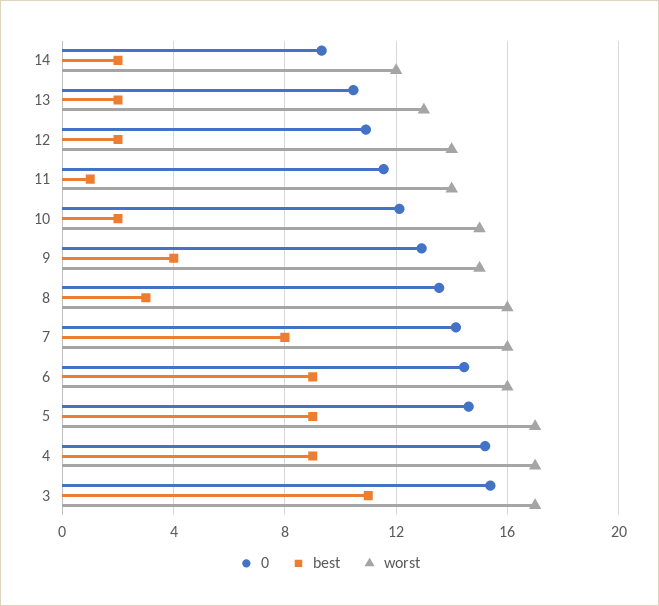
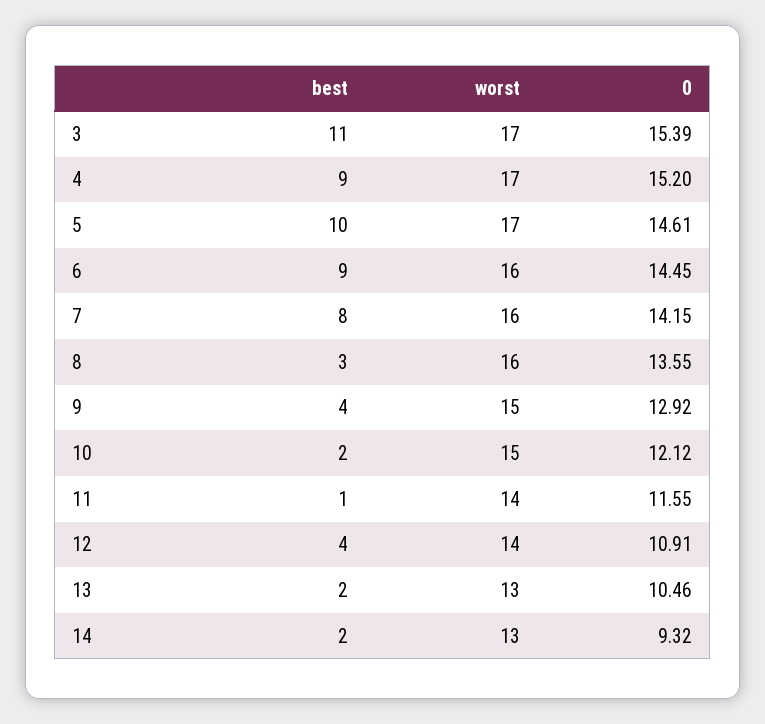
  {
    "0": {
      "14": 9.32,
      "13": 10.46,
      "12": 10.91,
      "11": 11.55,
      "10": 12.12,
      "9": 12.92,
      "8": 13.55,
      "7": 14.15,
      "6": 14.45,
      "5": 14.61,
      "4": 15.2,
      "3": 15.39
    },
    "best": {
      "14": 2,
      "13": 2,
-     "12": 2,
+     "12": 4,
      "11": 1,
      "10": 2,
      "9": 4,
      "8": 3,
      "7": 8,
      "6": 9,
-     "5": 9,
+     "5": 10,
      "4": 9,
      "3": 11
    },
    "worst": {
-     "14": 12,
+     "14": 13,
      "13": 13,
      "12": 14,
      "11": 14,
      "10": 15,
      "9": 15,
      "8": 16,
      "7": 16,
      "6": 16,
      "5": 17,
      "4": 17,
      "3": 17
    }
  }

